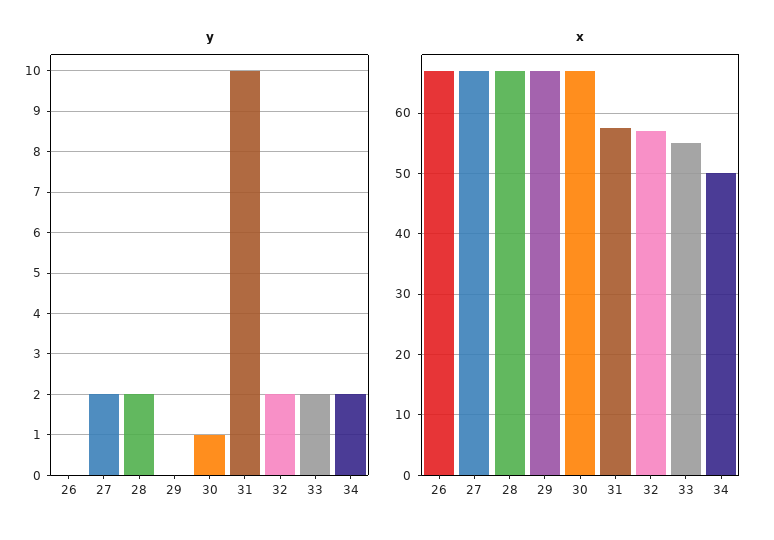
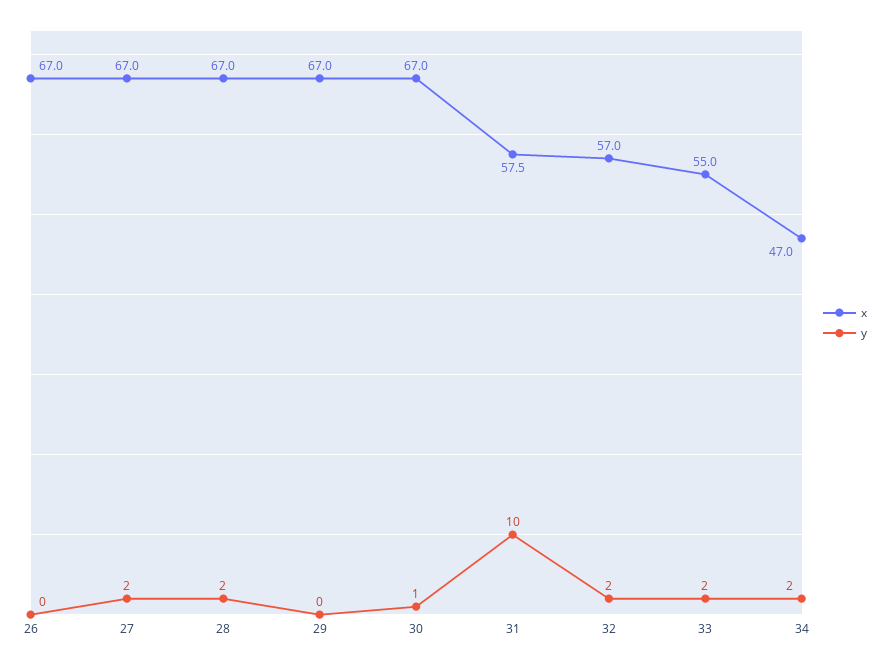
  {
    "y": {
      "26": 0,
      "27": 2,
      "28": 2,
      "29": 0,
      "30": 1,
      "31": 10,
      "32": 2,
      "33": 2,
      "34": 2
    },
    "x": {
      "26": 67,
      "27": 67,
      "28": 67,
      "29": 67,
      "30": 67,
      "31": 57.5,
      "32": 57,
      "33": 55,
-     "34": 50
+     "34": 47
    }
  }

